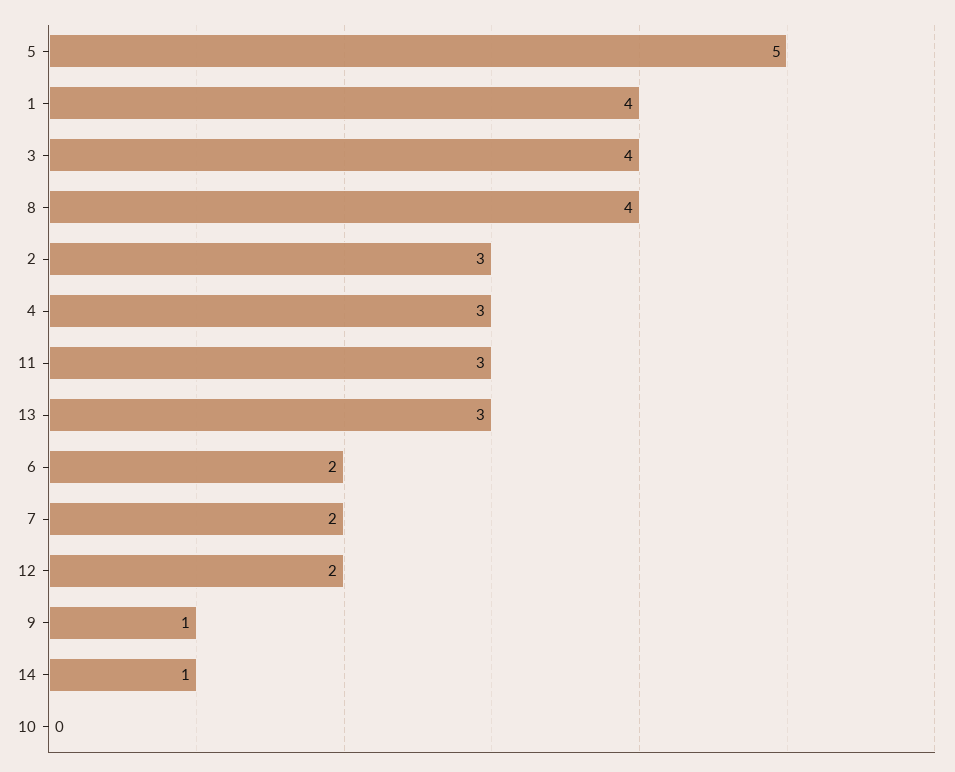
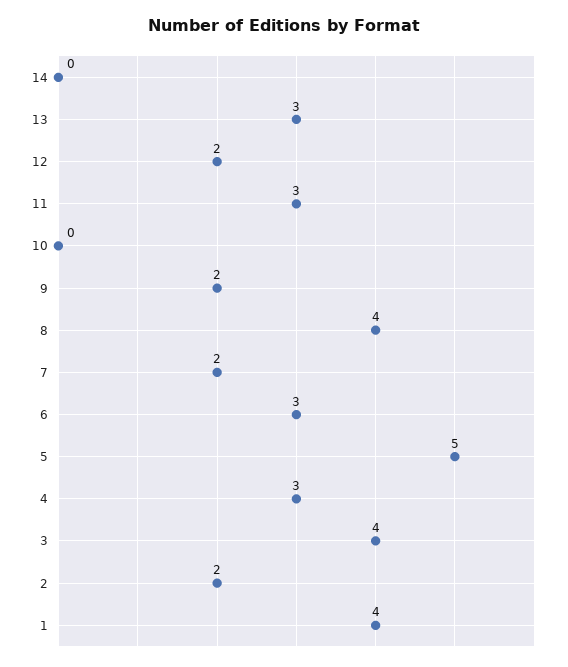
  {
    "5": 5,
    "1": 4,
    "3": 4,
    "8": 4,
-   "2": 3,
+   "2": 2,
    "4": 3,
    "11": 3,
    "13": 3,
-   "6": 2,
+   "6": 3,
    "7": 2,
    "12": 2,
-   "9": 1,
+   "9": 2,
-   "14": 1,
+   "14": 0,
    "10": 0
  }

